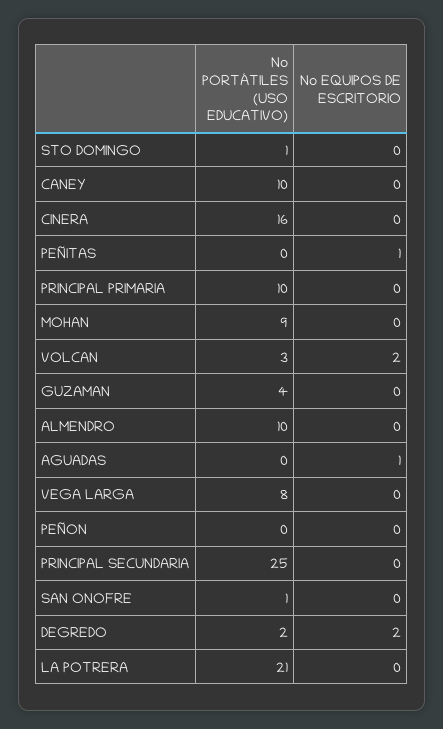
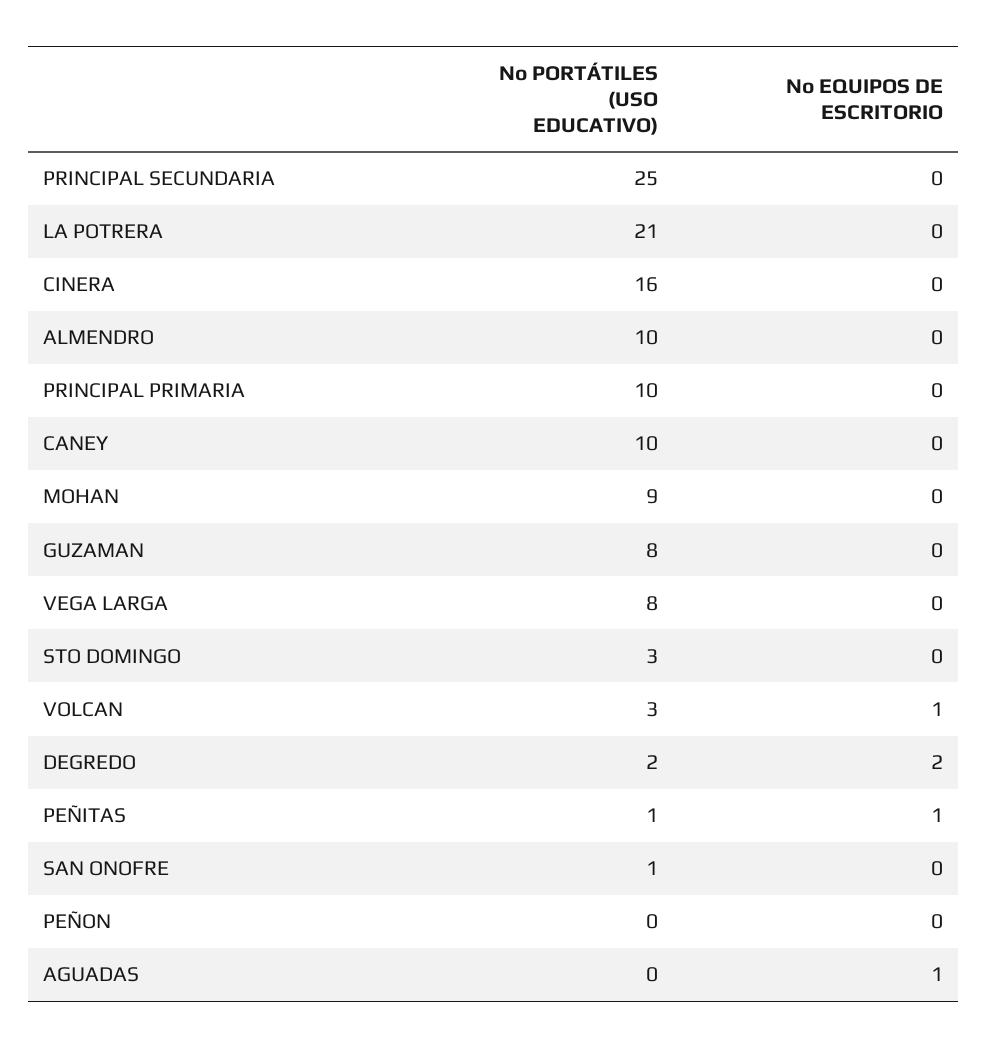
  {
    "No PORTÁTILES (USO EDUCATIVO)": {
-     "STO DOMINGO": 1,
+     "STO DOMINGO": 3,
      "CANEY": 10,
      "CINERA": 16,
-     "PEÑITAS": 0,
+     "PEÑITAS": 1,
      "PRINCIPAL PRIMARIA": 10,
      "MOHAN": 9,
      "VOLCAN": 3,
-     "GUZAMAN": 4,
+     "GUZAMAN": 8,
      "ALMENDRO": 10,
      "AGUADAS": 0,
      "VEGA LARGA": 8,
      "PEÑON": 0,
      "PRINCIPAL SECUNDARIA": 25,
      "SAN ONOFRE": 1,
      "DEGREDO": 2,
      "LA POTRERA": 21
    },
    "No EQUIPOS DE ESCRITORIO": {
      "STO DOMINGO": 0,
      "CANEY": 0,
      "CINERA": 0,
      "PEÑITAS": 1,
      "PRINCIPAL PRIMARIA": 0,
      "MOHAN": 0,
-     "VOLCAN": 2,
+     "VOLCAN": 1,
      "GUZAMAN": 0,
      "ALMENDRO": 0,
      "AGUADAS": 1,
      "VEGA LARGA": 0,
      "PEÑON": 0,
      "PRINCIPAL SECUNDARIA": 0,
      "SAN ONOFRE": 0,
      "DEGREDO": 2,
      "LA POTRERA": 0
    }
  }

